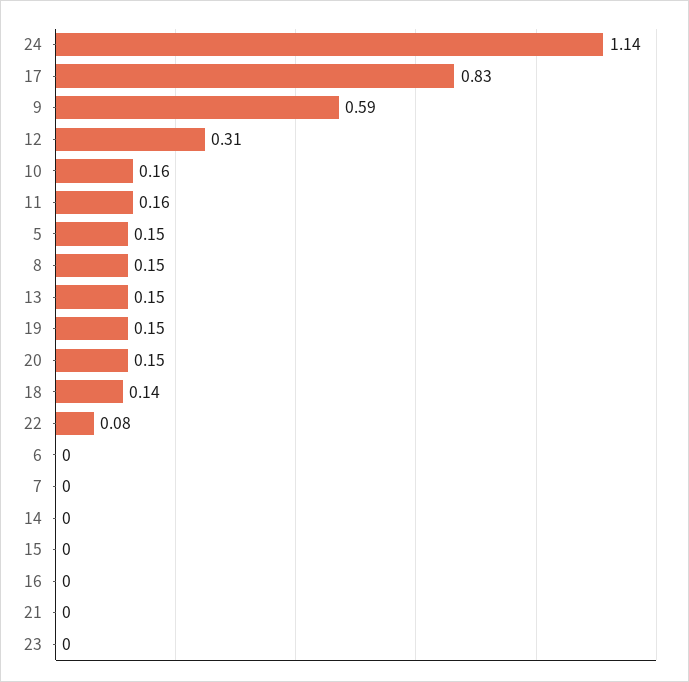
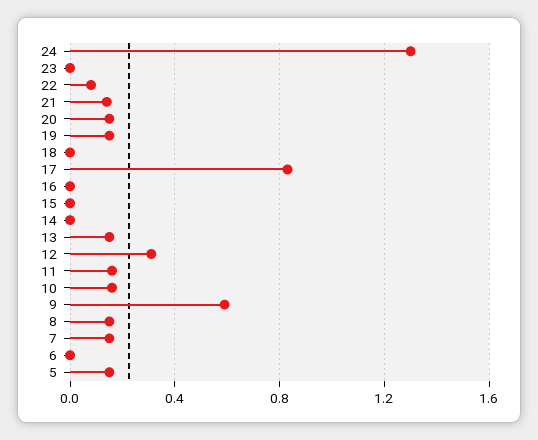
  {
-   "24": 1.14,
+   "24": 1.3,
    "17": 0.83,
    "9": 0.59,
    "12": 0.31,
    "10": 0.16,
    "11": 0.16,
    "5": 0.15,
    "8": 0.15,
    "13": 0.15,
    "19": 0.15,
    "20": 0.15,
-   "18": 0.14,
+   "18": 0,
    "22": 0.08,
    "6": 0,
-   "7": 0,
+   "7": 0.15,
    "14": 0,
    "15": 0,
    "16": 0,
-   "21": 0,
+   "21": 0.15,
    "23": 0
  }

